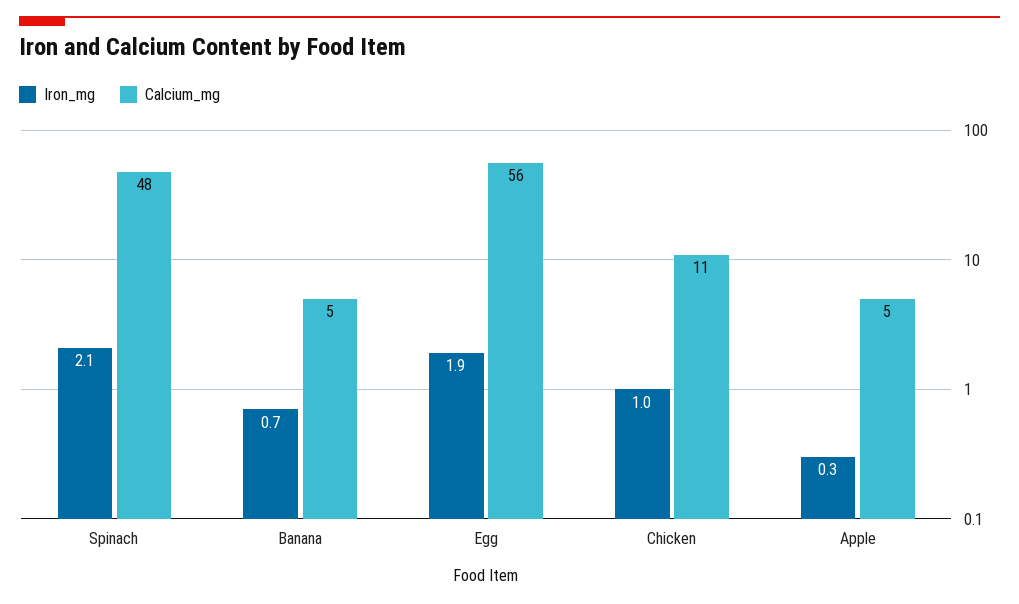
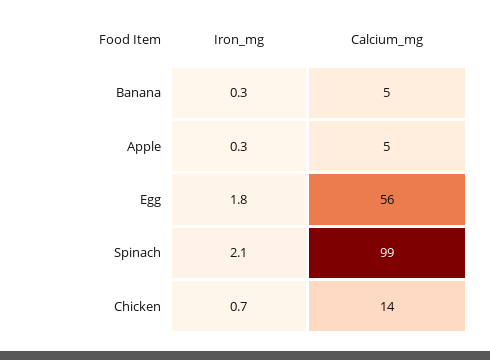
  {
    "Iron_mg": {
      "Spinach": 2.1,
-     "Banana": 0.7,
+     "Banana": 0.3,
-     "Egg": 1.9,
+     "Egg": 1.8,
-     "Chicken": 1,
+     "Chicken": 0.7,
      "Apple": 0.3
    },
    "Calcium_mg": {
-     "Spinach": 48,
+     "Spinach": 99,
      "Banana": 5,
      "Egg": 56,
-     "Chicken": 11,
+     "Chicken": 14,
      "Apple": 5
    }
  }

